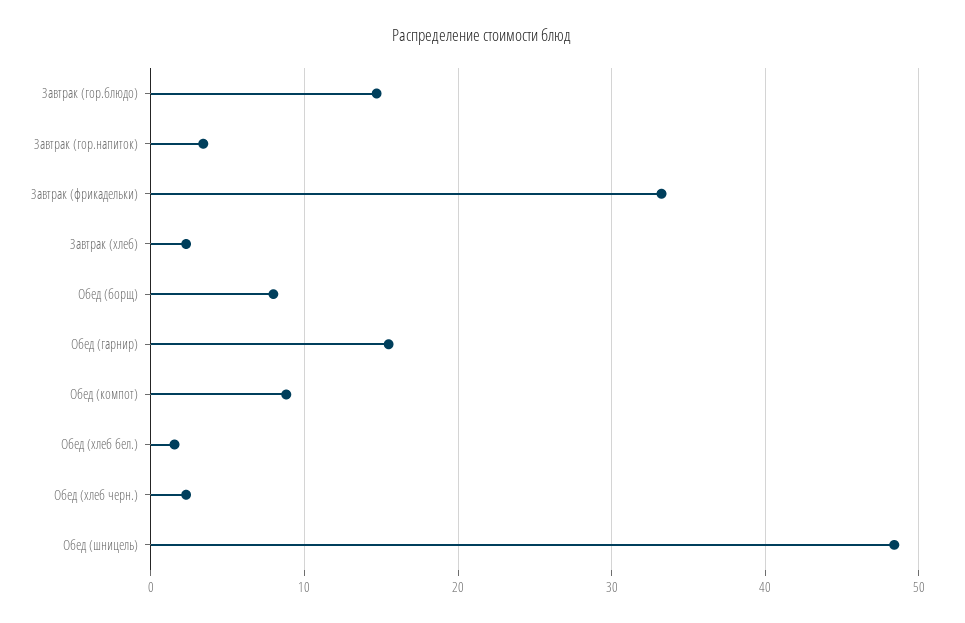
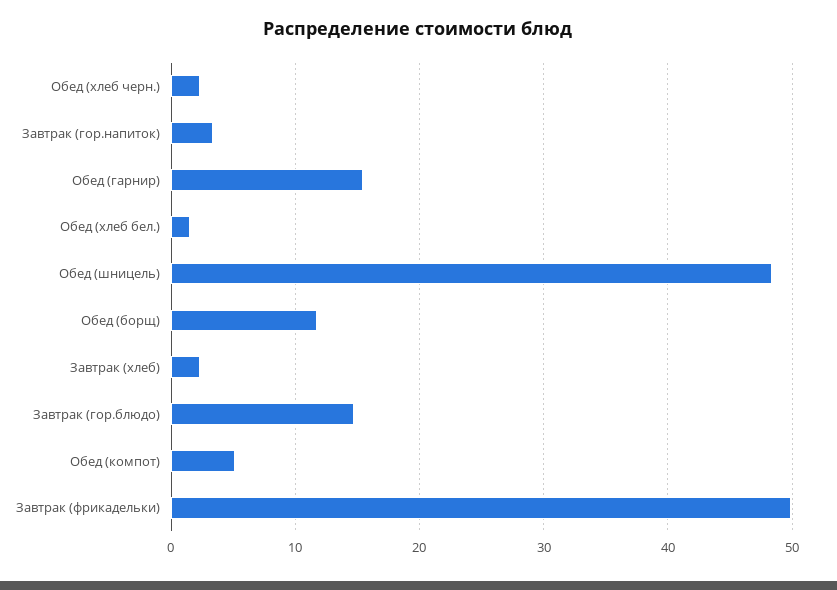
  {
    "Завтрак (гор.блюдо)": 15,
    "Завтрак (гор.напиток)": 3,
-   "Завтрак (фрикадельки)": 33,
+   "Завтрак (фрикадельки)": 50,
    "Завтрак (хлеб)": 2,
-   "Обед (борщ)": 8,
+   "Обед (борщ)": 12,
    "Обед (гарнир)": 15,
-   "Обед (компот)": 9,
+   "Обед (компот)": 5,
    "Обед (хлеб бел.)": 2,
    "Обед (хлеб черн.)": 2,
    "Обед (шницель)": 48
  }

